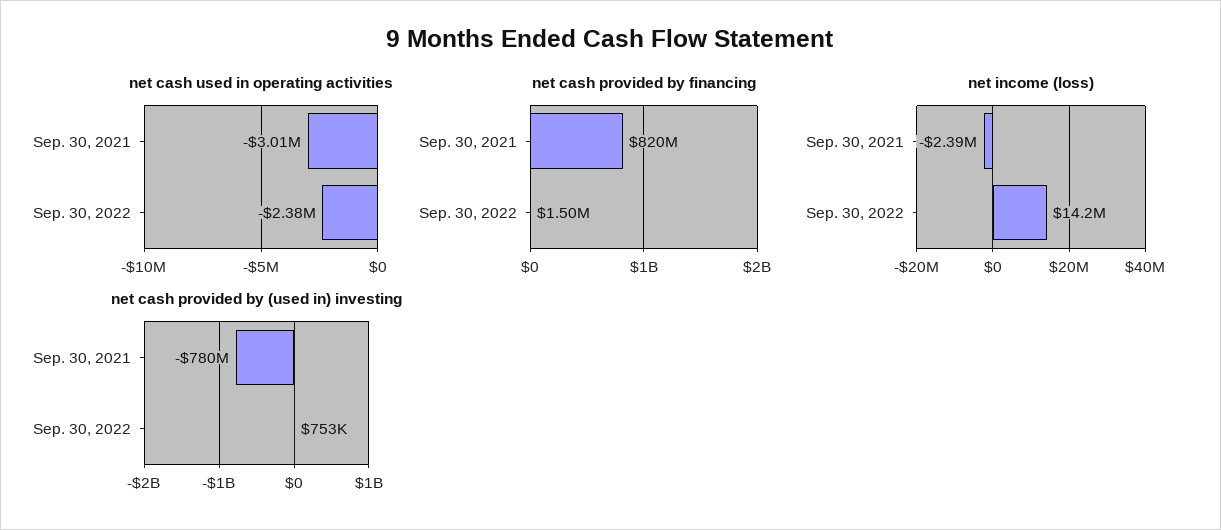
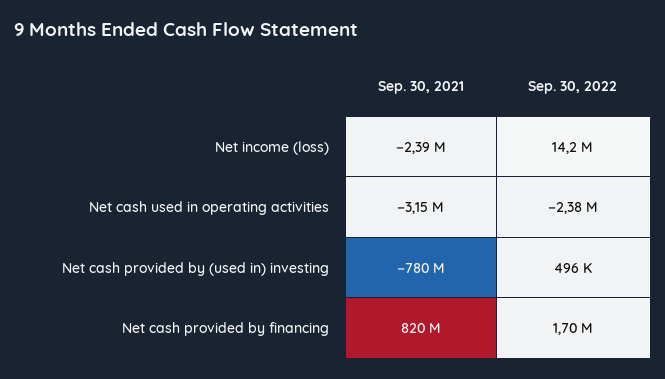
  {
    "net cash used in operating activities": {
-     "Sep. 30, 2021": -3010000,
+     "Sep. 30, 2021": -3150000,
      "Sep. 30, 2022": -2380000
    },
    "net cash provided by financing": {
      "Sep. 30, 2021": 820000000,
-     "Sep. 30, 2022": 1500000
+     "Sep. 30, 2022": 1700000
    },
    "net income (loss)": {
      "Sep. 30, 2021": -2390000,
      "Sep. 30, 2022": 14200000
    },
    "net cash provided by (used in) investing": {
      "Sep. 30, 2021": -780000000,
-     "Sep. 30, 2022": 753000
+     "Sep. 30, 2022": 496000
    }
  }

